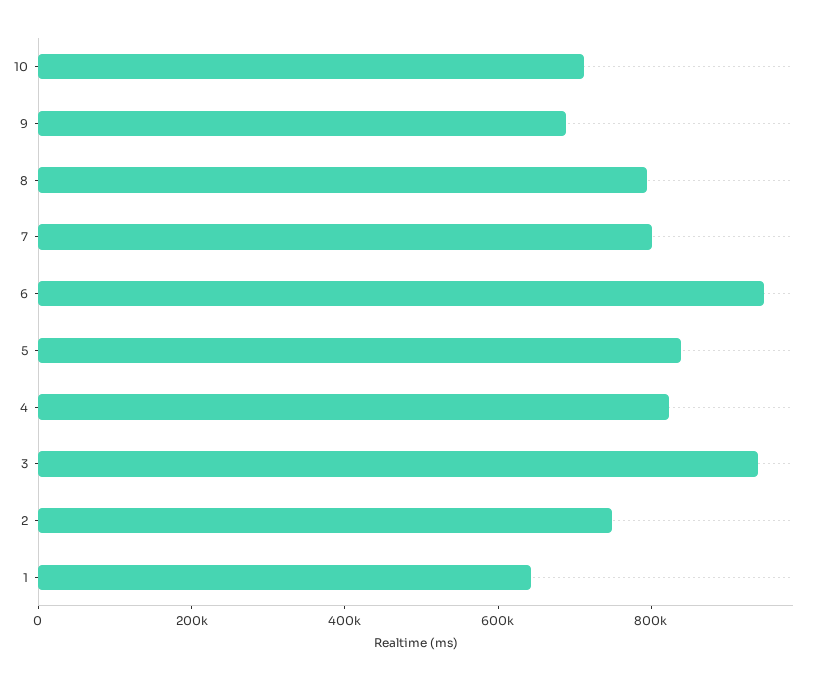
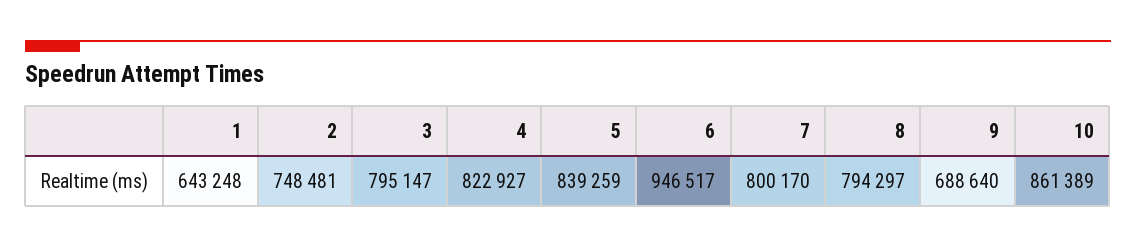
  {
-   "10": 700000,
+   "10": 861389,
    "9": 688640,
    "8": 794297,
    "7": 800170,
    "6": 946517,
    "5": 839259,
    "4": 822927,
-   "3": 950000,
+   "3": 795147,
    "2": 748481,
    "1": 643248
  }

